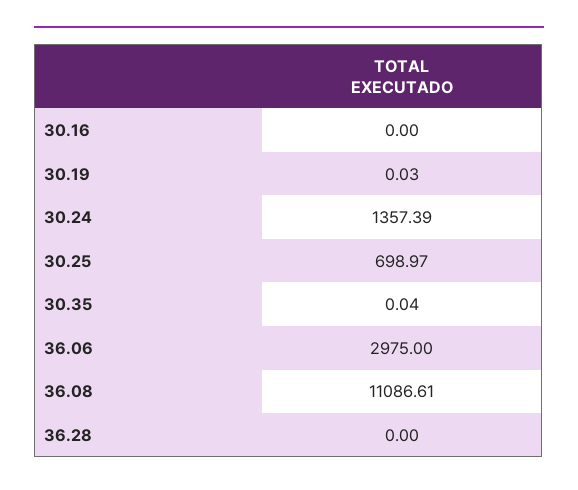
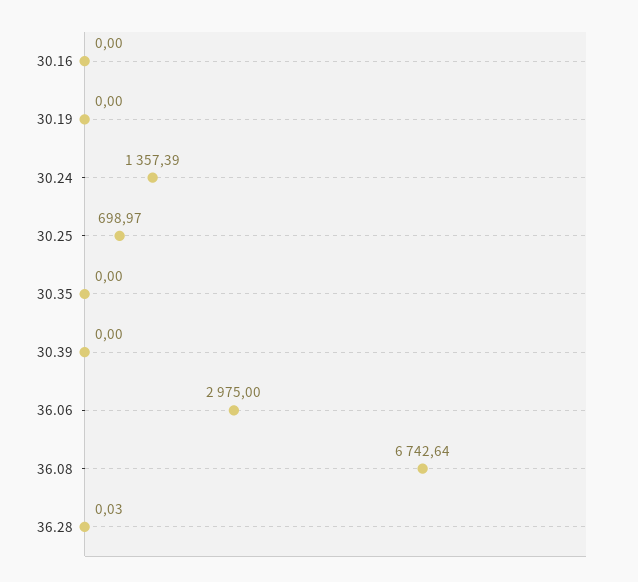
  {
    "30.16": 0,
-   "30.19": 0.03,
+   "30.19": 0,
    "30.24": 1357.39,
    "30.25": 698.97,
-   "30.35": 0.04,
+   "30.35": 0,
    "36.06": 2975,
-   "36.08": 11086.61,
+   "36.08": 6742.64,
-   "36.28": 0
+   "36.28": 0.03,
+   "30.39": 0
  }

